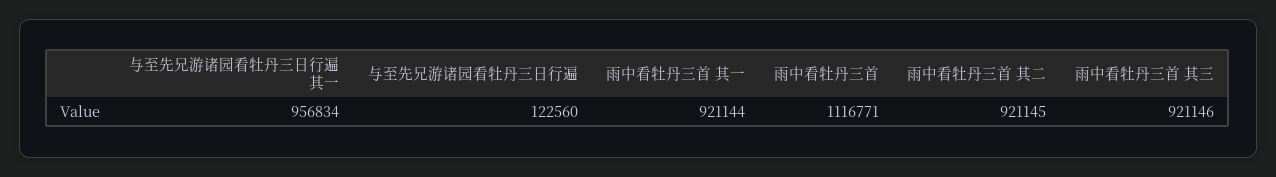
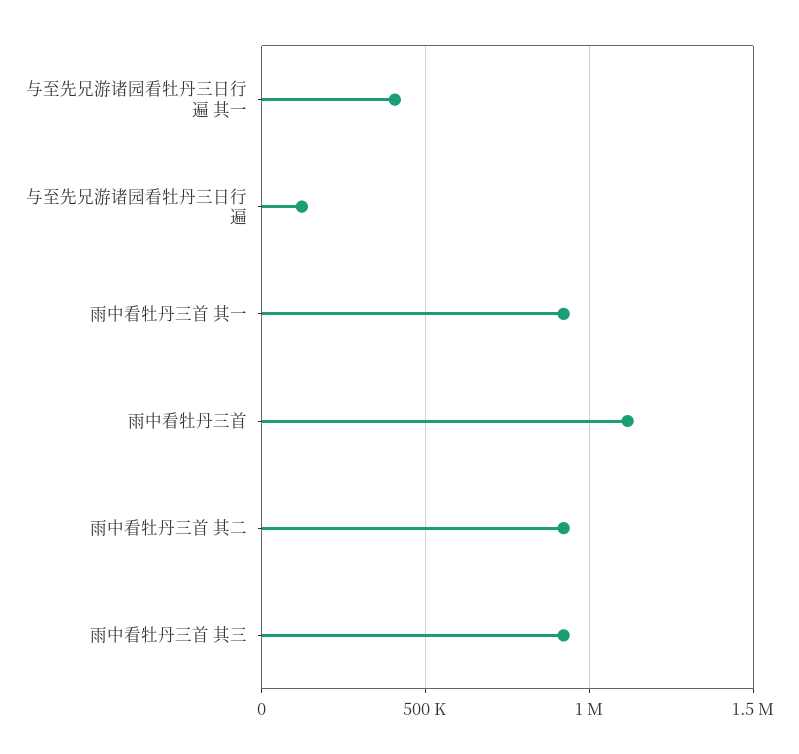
  {
-   "与至先兄游诸园看牡丹三日行遍 其一": 956834,
+   "与至先兄游诸园看牡丹三日行遍 其一": 400000,
    "与至先兄游诸园看牡丹三日行遍": 122560,
    "雨中看牡丹三首 其一": 921144,
    "雨中看牡丹三首": 1116771,
    "雨中看牡丹三首 其二": 921145,
    "雨中看牡丹三首 其三": 921146
  }

